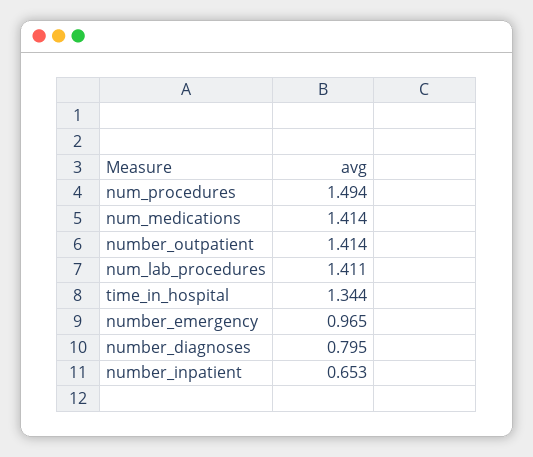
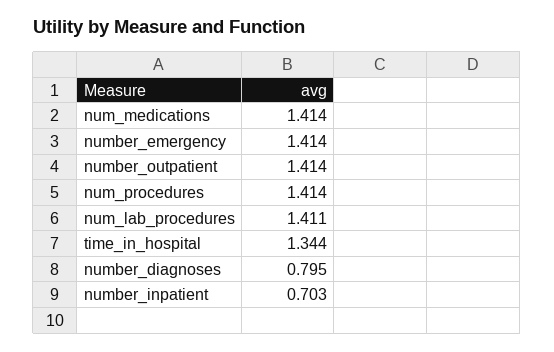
  {
-   "num_procedures": 1.494,
+   "num_procedures": 1.414,
    "num_medications": 1.414,
    "number_outpatient": 1.414,
    "num_lab_procedures": 1.411,
    "time_in_hospital": 1.344,
-   "number_emergency": 0.965,
+   "number_emergency": 1.414,
    "number_diagnoses": 0.795,
-   "number_inpatient": 0.653
+   "number_inpatient": 0.703
  }

